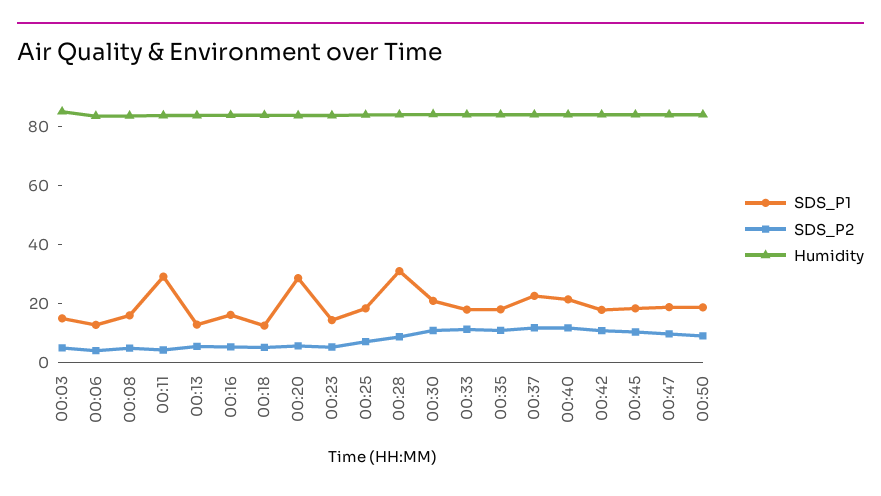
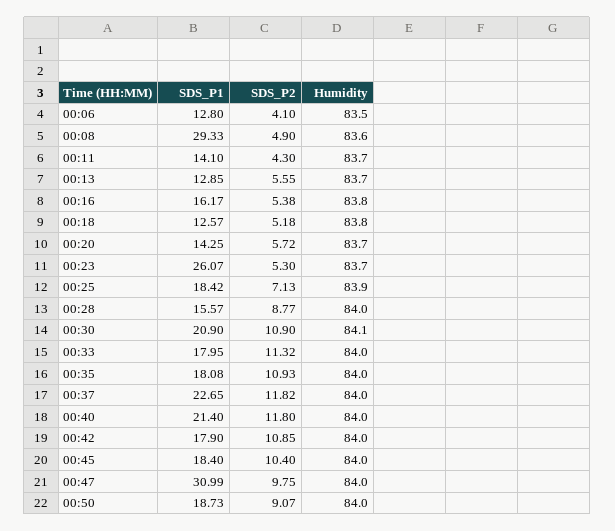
  {
    "SDS_P1": {
-     "00:03": 15,
      "00:06": 12.8,
-     "00:08": 15,
+     "00:08": 29.33,
-     "00:11": 30,
+     "00:11": 14.1,
      "00:13": 12.85,
      "00:16": 16.17,
      "00:18": 12.57,
-     "00:20": 30,
+     "00:20": 14.25,
-     "00:23": 15,
+     "00:23": 26.07,
      "00:25": 18.42,
-     "00:28": 30,
+     "00:28": 15.57,
      "00:30": 20.9,
      "00:33": 17.95,
      "00:35": 18.08,
      "00:37": 22.65,
      "00:40": 21.4,
      "00:42": 17.9,
      "00:45": 18.4,
-     "00:47": 20,
+     "00:47": 30.99,
      "00:50": 18.73
    },
    "SDS_P2": {
-     "00:03": 5,
      "00:06": 4.1,
      "00:08": 4.9,
      "00:11": 4.3,
      "00:13": 5.55,
      "00:16": 5.38,
      "00:18": 5.18,
      "00:20": 5.72,
      "00:23": 5.3,
      "00:25": 7.13,
      "00:28": 8.77,
      "00:30": 10.9,
      "00:33": 11.32,
      "00:35": 10.93,
      "00:37": 11.82,
      "00:40": 11.8,
      "00:42": 10.85,
      "00:45": 10.4,
      "00:47": 9.75,
      "00:50": 9.07
    },
    "Humidity": {
-     "00:03": 85,
      "00:06": 83.5,
      "00:08": 83.6,
      "00:11": 83.7,
      "00:13": 83.7,
      "00:16": 83.8,
      "00:18": 83.8,
      "00:20": 83.7,
      "00:23": 83.7,
      "00:25": 83.9,
      "00:28": 84,
      "00:30": 84.1,
      "00:33": 84,
      "00:35": 84,
      "00:37": 84,
      "00:40": 84,
      "00:42": 84,
      "00:45": 84,
      "00:47": 84,
      "00:50": 84
    }
  }

